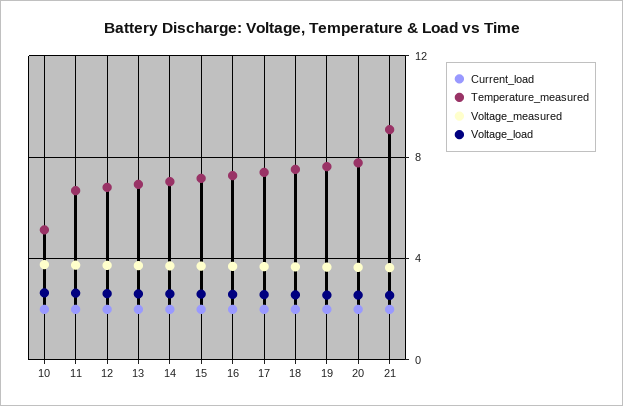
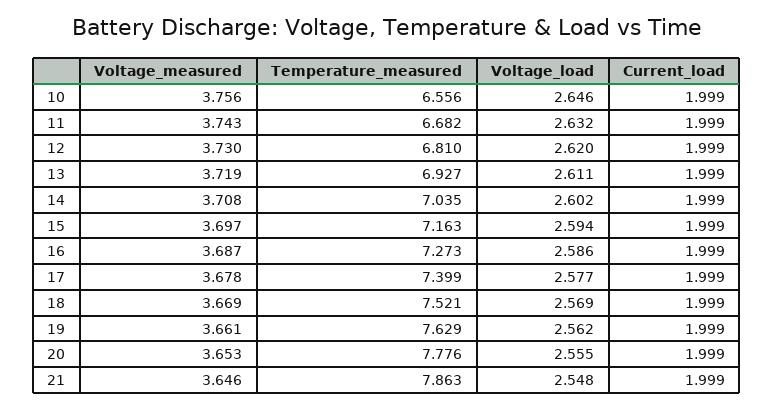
  {
    "Current_load": {
      "10": 1.999,
      "11": 1.999,
      "12": 1.999,
      "13": 1.999,
      "14": 1.999,
      "15": 1.999,
      "16": 1.999,
      "17": 1.999,
      "18": 1.999,
      "19": 1.999,
      "20": 1.999,
      "21": 1.999
    },
    "Temperature_measured": {
-     "10": 5,
+     "10": 6.556,
      "11": 6.682,
      "12": 6.81,
      "13": 6.927,
      "14": 7.035,
      "15": 7.163,
      "16": 7.273,
      "17": 7.399,
      "18": 7.521,
      "19": 7.629,
      "20": 7.776,
-     "21": 9
+     "21": 7.863
    },
    "Voltage_measured": {
      "10": 3.756,
      "11": 3.743,
      "12": 3.73,
      "13": 3.719,
      "14": 3.708,
      "15": 3.697,
      "16": 3.687,
      "17": 3.678,
      "18": 3.669,
      "19": 3.661,
      "20": 3.653,
      "21": 3.646
    },
    "Voltage_load": {
      "10": 2.646,
      "11": 2.632,
      "12": 2.62,
      "13": 2.611,
      "14": 2.602,
      "15": 2.594,
      "16": 2.586,
      "17": 2.577,
      "18": 2.569,
      "19": 2.562,
      "20": 2.555,
      "21": 2.548
    }
  }

